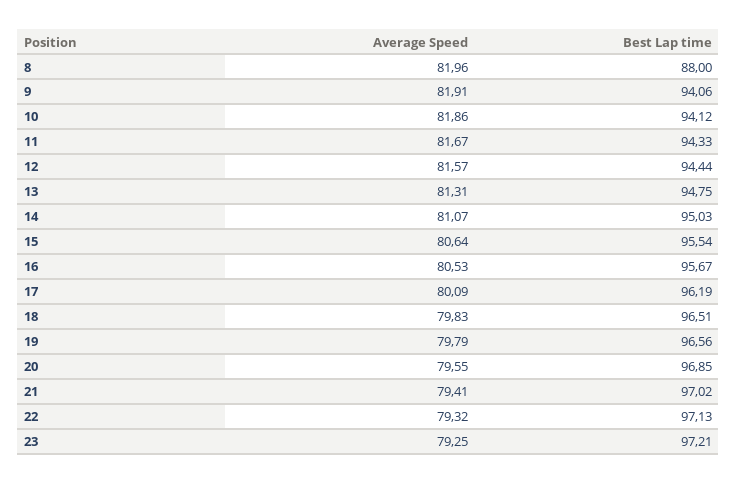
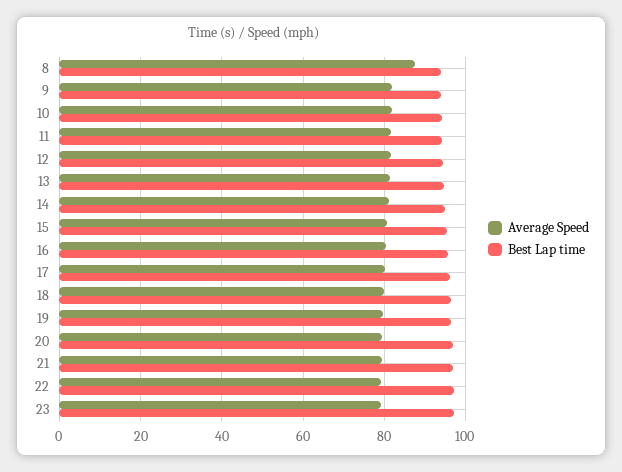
  {
    "Average Speed": {
-     "8": 81.96,
+     "8": 88,
      "9": 81.91,
      "10": 81.86,
      "11": 81.67,
      "12": 81.57,
      "13": 81.31,
      "14": 81.07,
      "15": 80.64,
      "16": 80.53,
      "17": 80.09,
      "18": 79.83,
      "19": 79.79,
      "20": 79.55,
      "21": 79.41,
      "22": 79.32,
      "23": 79.25
    },
    "Best Lap time": {
-     "8": 88,
+     "8": 94,
      "9": 94.06,
      "10": 94.12,
      "11": 94.33,
      "12": 94.44,
      "13": 94.75,
      "14": 95.03,
      "15": 95.54,
      "16": 95.67,
      "17": 96.19,
      "18": 96.51,
      "19": 96.56,
      "20": 96.85,
      "21": 97.02,
      "22": 97.13,
      "23": 97.21
    }
  }

